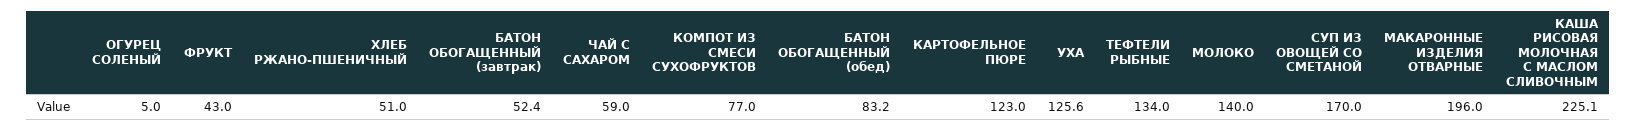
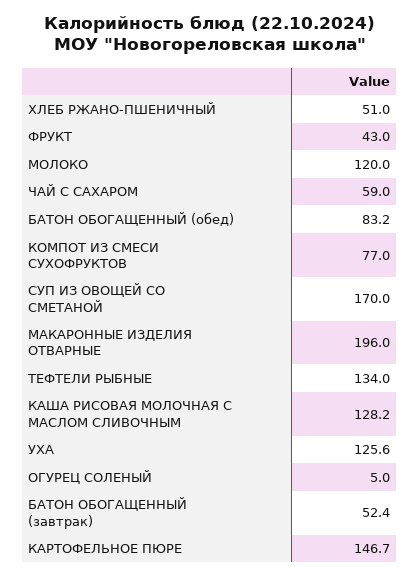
  {
    "ОГУРЕЦ СОЛЕНЫЙ": 5,
    "ФРУКТ": 43,
    "ХЛЕБ РЖАНО-ПШЕНИЧНЫЙ": 51,
    "БАТОН ОБОГАЩЕННЫЙ (завтрак)": 52.4,
    "ЧАЙ С САХАРОМ": 59,
    "КОМПОТ ИЗ СМЕСИ СУХОФРУКТОВ": 77,
    "БАТОН ОБОГАЩЕННЫЙ (обед)": 83.2,
-   "КАРТОФЕЛЬНОЕ ПЮРЕ": 123,
+   "КАРТОФЕЛЬНОЕ ПЮРЕ": 146.7,
    "УХА": 125.6,
    "ТЕФТЕЛИ РЫБНЫЕ": 134,
-   "МОЛОКО": 140,
+   "МОЛОКО": 120,
    "СУП ИЗ ОВОЩЕЙ СО СМЕТАНОЙ": 170,
    "МАКАРОННЫЕ ИЗДЕЛИЯ ОТВАРНЫЕ": 196,
-   "КАША РИСОВАЯ МОЛОЧНАЯ С МАСЛОМ СЛИВОЧНЫМ": 225.1
+   "КАША РИСОВАЯ МОЛОЧНАЯ С МАСЛОМ СЛИВОЧНЫМ": 128.2
  }

